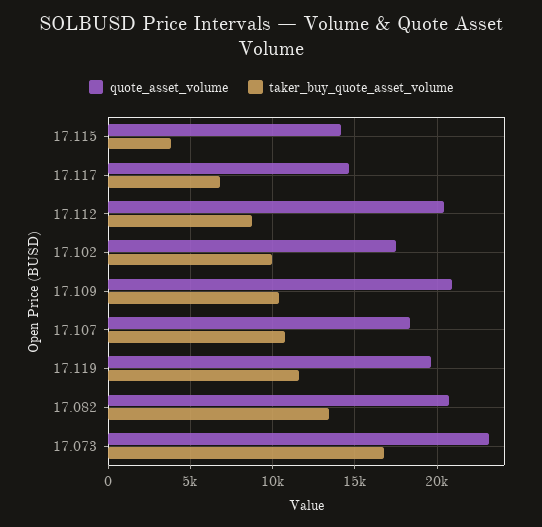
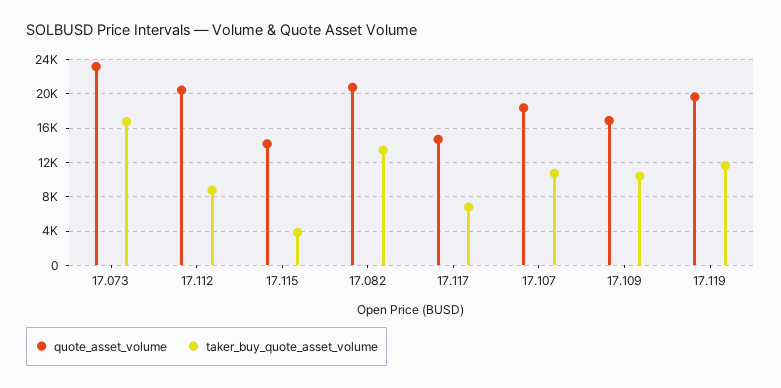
  {
    "quote_asset_volume": {
      "17.115": 14000,
      "17.117": 14500,
      "17.112": 20500,
-     "17.102": 17500,
-     "17.109": 21000,
+     "17.109": 17000,
      "17.107": 18500,
      "17.119": 19500,
      "17.082": 20500,
      "17.073": 23000
    },
    "taker_buy_quote_asset_volume": {
      "17.115": 4000,
      "17.117": 7000,
      "17.112": 8500,
-     "17.102": 10000,
      "17.109": 10500,
      "17.107": 10500,
      "17.119": 11500,
      "17.082": 13500,
      "17.073": 17000
    }
  }

